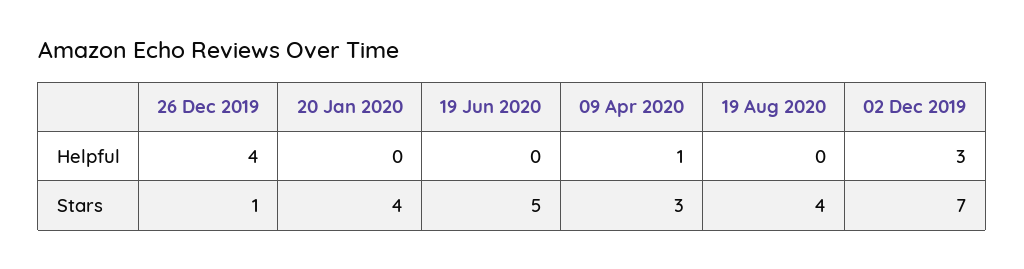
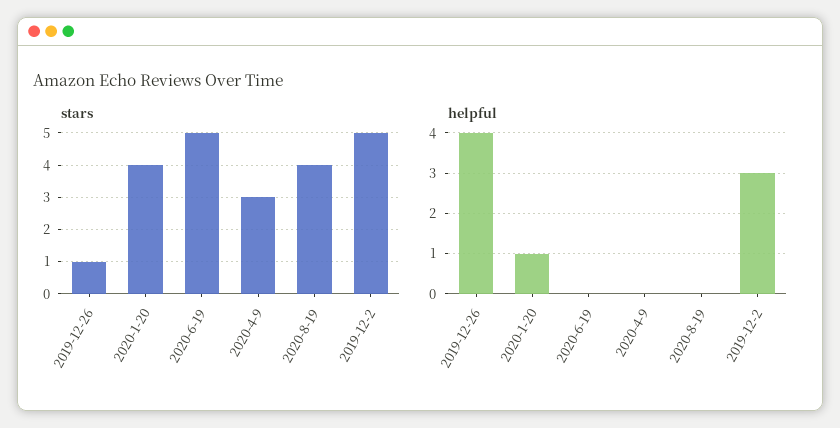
  {
    "Helpful": {
      "26 Dec 2019": 4,
-     "20 Jan 2020": 0,
+     "20 Jan 2020": 1,
      "19 Jun 2020": 0,
-     "09 Apr 2020": 1,
+     "09 Apr 2020": 0,
      "19 Aug 2020": 0,
      "02 Dec 2019": 3
    },
    "Stars": {
      "26 Dec 2019": 1,
      "20 Jan 2020": 4,
      "19 Jun 2020": 5,
      "09 Apr 2020": 3,
      "19 Aug 2020": 4,
-     "02 Dec 2019": 7
+     "02 Dec 2019": 5
    }
  }

